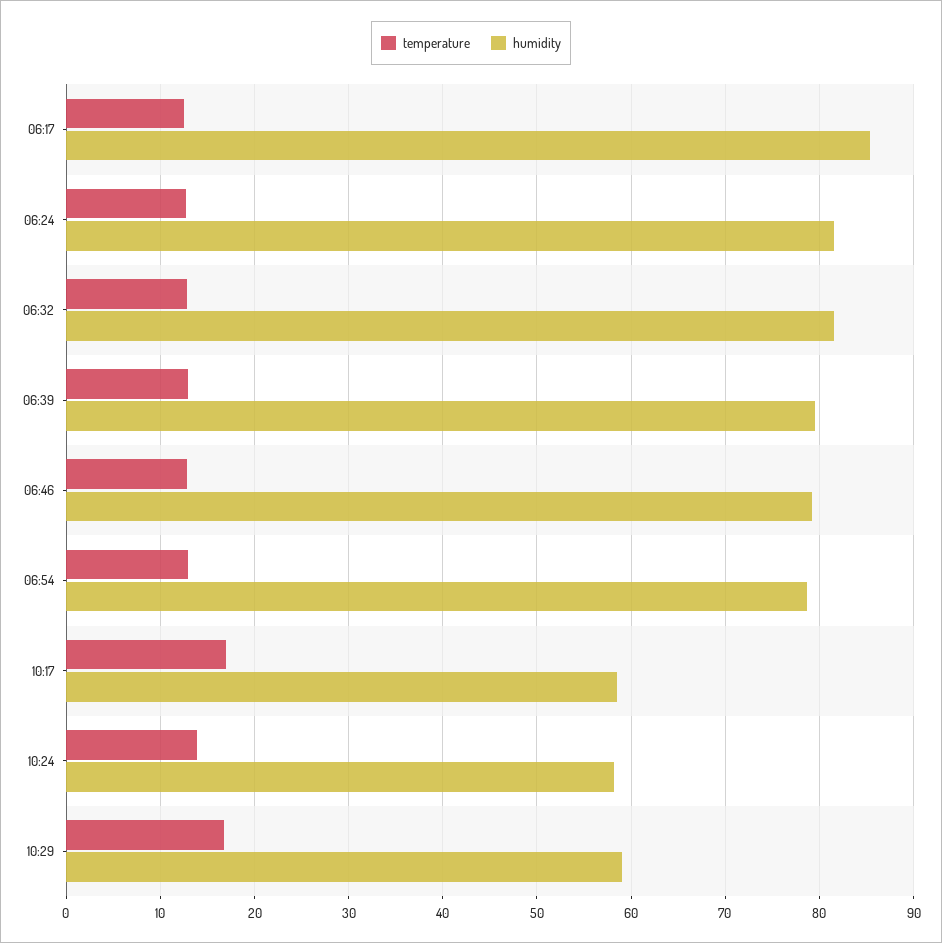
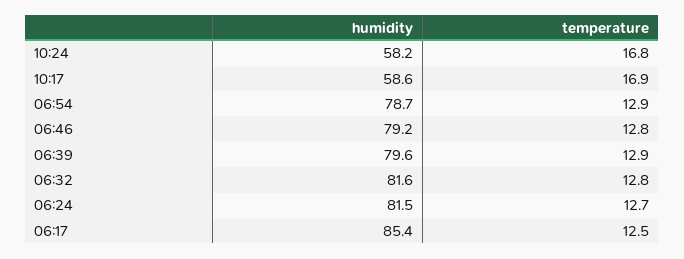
  {
    "temperature": {
      "06:17": 12.5,
      "06:24": 12.7,
      "06:32": 12.8,
      "06:39": 12.9,
      "06:46": 12.8,
      "06:54": 12.9,
      "10:17": 16.9,
-     "10:24": 14,
+     "10:24": 16.8
-     "10:29": 17
    },
    "humidity": {
      "06:17": 85.4,
      "06:24": 81.5,
      "06:32": 81.6,
      "06:39": 79.6,
      "06:46": 79.2,
      "06:54": 78.7,
      "10:17": 58.6,
-     "10:24": 58.2,
+     "10:24": 58.2
-     "10:29": 59
    }
  }

